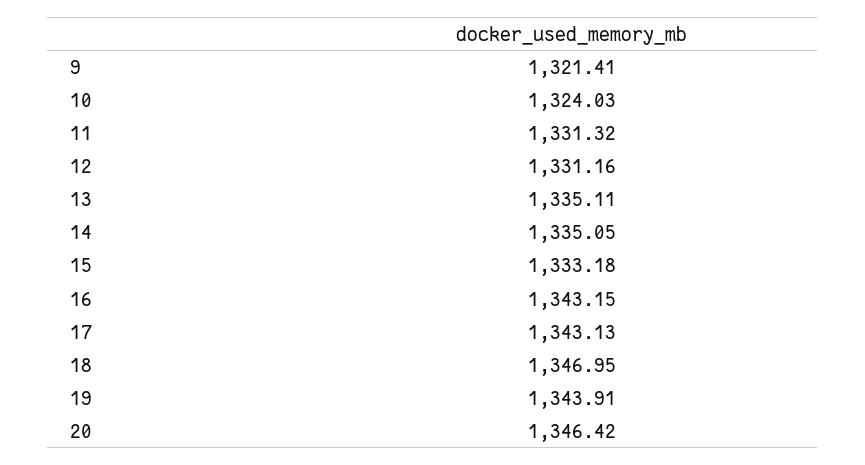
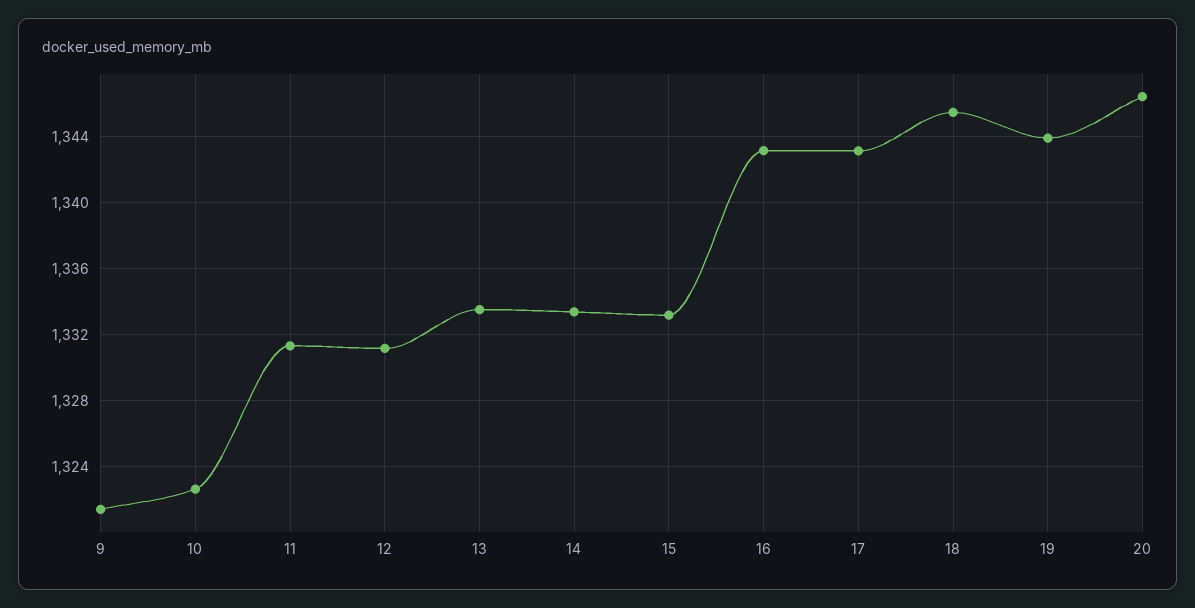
  {
    "9": 1321.41,
-   "10": 1324.03,
+   "10": 1322.5,
    "11": 1331.32,
    "12": 1331.16,
-   "13": 1335.11,
+   "13": 1333.5,
-   "14": 1335.05,
+   "14": 1333.5,
    "15": 1333.18,
    "16": 1343.15,
    "17": 1343.13,
-   "18": 1346.95,
+   "18": 1345.5,
    "19": 1343.91,
    "20": 1346.42
  }

